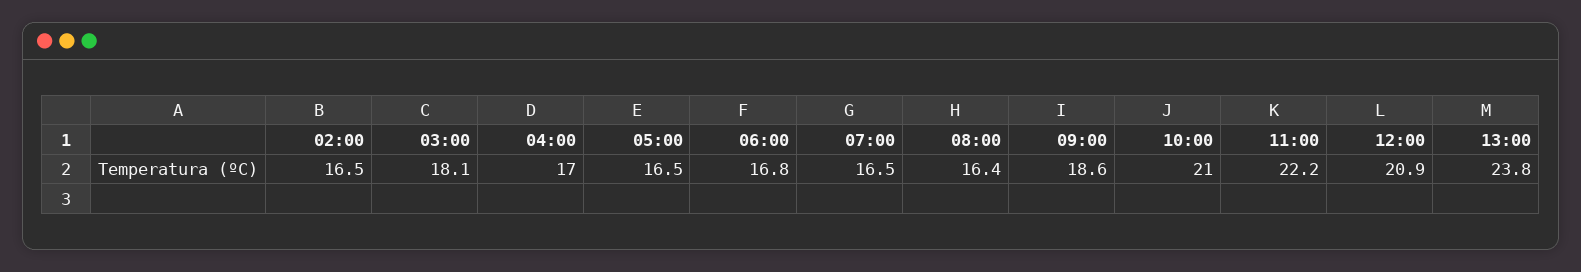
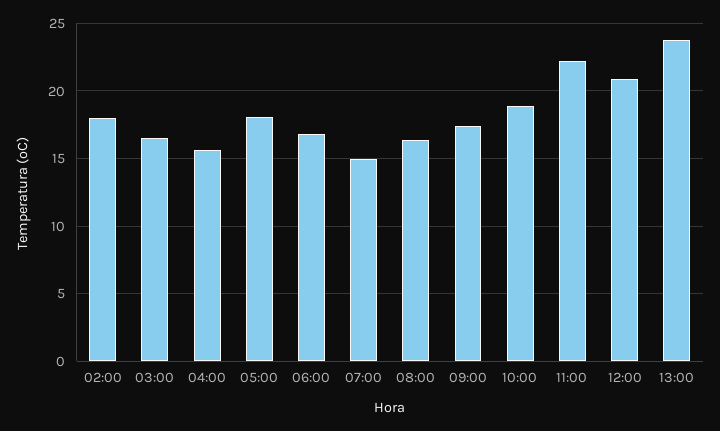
  {
-   "02:00": 16.5,
+   "02:00": 18,
-   "03:00": 18.1,
+   "03:00": 16.5,
-   "04:00": 17,
+   "04:00": 15.5,
-   "05:00": 16.5,
+   "05:00": 18,
    "06:00": 16.8,
-   "07:00": 16.5,
+   "07:00": 15,
    "08:00": 16.4,
-   "09:00": 18.6,
+   "09:00": 17.5,
-   "10:00": 21,
+   "10:00": 19,
    "11:00": 22.2,
    "12:00": 20.9,
    "13:00": 23.8
  }

